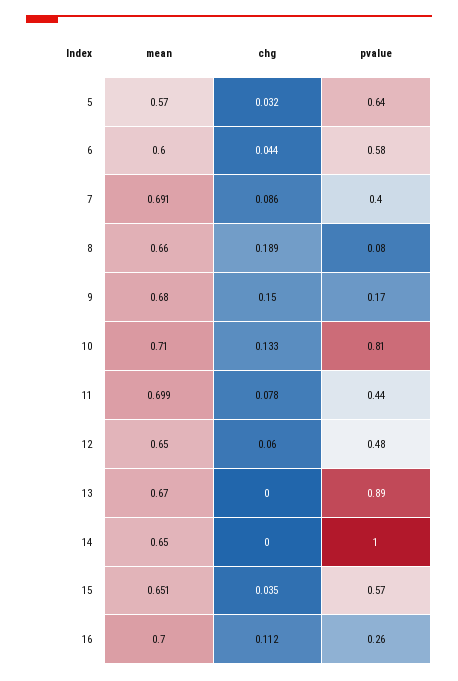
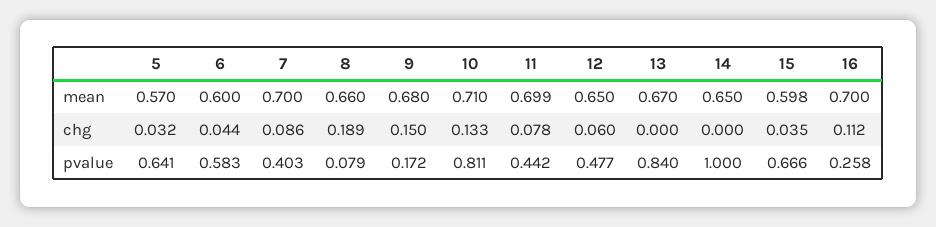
  {
    "mean": {
      "5": 0.57,
      "6": 0.6,
-     "7": 0.691,
+     "7": 0.7,
      "8": 0.66,
      "9": 0.68,
      "10": 0.71,
      "11": 0.699,
      "12": 0.65,
      "13": 0.67,
      "14": 0.65,
-     "15": 0.651,
+     "15": 0.598,
      "16": 0.7
    },
    "chg": {
      "5": 0.032,
      "6": 0.044,
      "7": 0.086,
      "8": 0.189,
      "9": 0.15,
      "10": 0.133,
      "11": 0.078,
      "12": 0.06,
      "13": 0,
      "14": 0,
      "15": 0.035,
      "16": 0.112
    },
    "pvalue": {
      "5": 0.641,
      "6": 0.583,
      "7": 0.403,
      "8": 0.079,
      "9": 0.172,
      "10": 0.811,
      "11": 0.442,
      "12": 0.477,
-     "13": 0.89,
+     "13": 0.84,
      "14": 1,
-     "15": 0.57,
+     "15": 0.666,
      "16": 0.258
    }
  }

